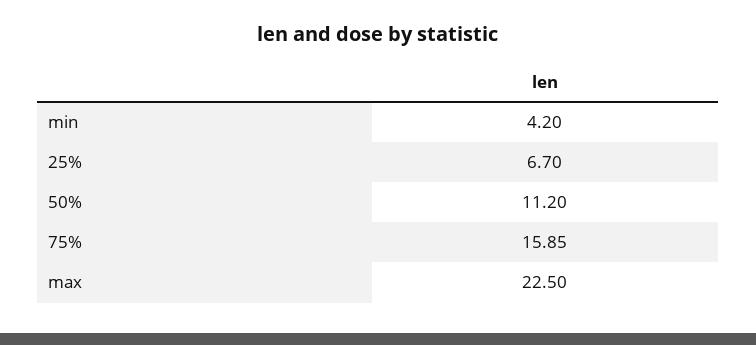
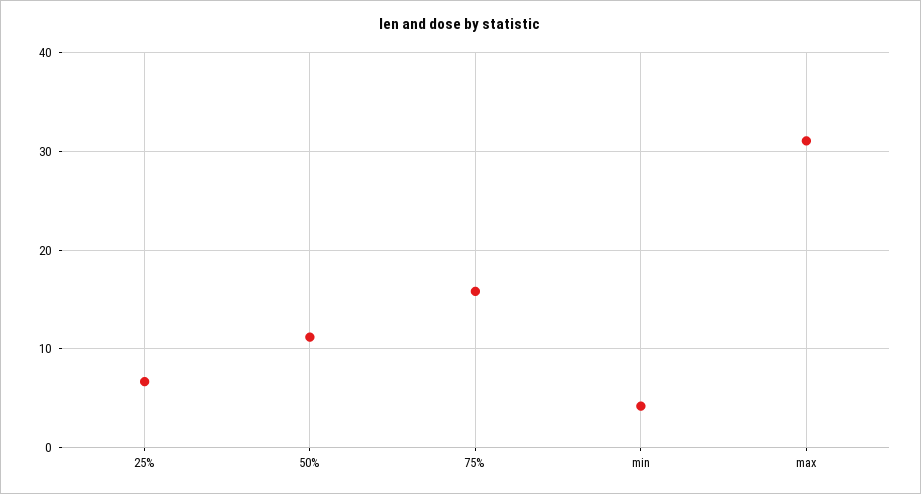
  {
    "min": 4.2,
    "25%": 6.7,
    "50%": 11.2,
    "75%": 15.85,
-   "max": 22.5
+   "max": 31
  }

